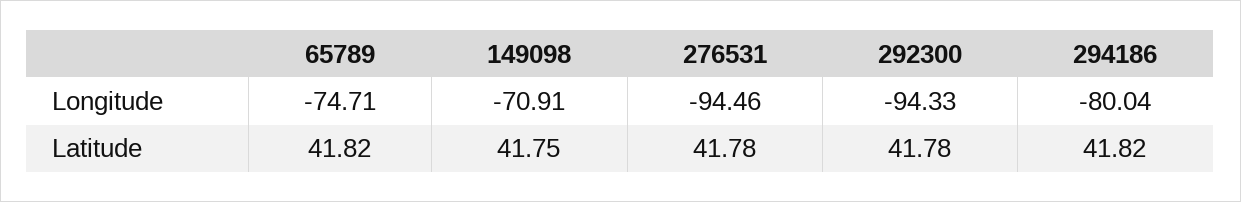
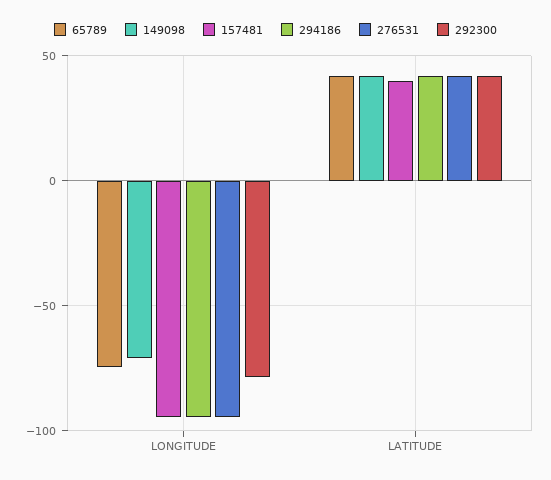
  {
    "65789": {
      "Longitude": -74.71,
      "Latitude": 41.82
    },
    "149098": {
      "Longitude": -70.91,
      "Latitude": 41.75
    },
    "276531": {
      "Longitude": -94.46,
      "Latitude": 41.78
    },
    "292300": {
-     "Longitude": -94.33,
+     "Longitude": -80,
      "Latitude": 41.78
    },
    "294186": {
-     "Longitude": -80.04,
+     "Longitude": -95,
      "Latitude": 41.82
-   }
+   },
+   "157481": {
+     "Longitude": -95,
+     "Latitude": 40
+   }
  }

